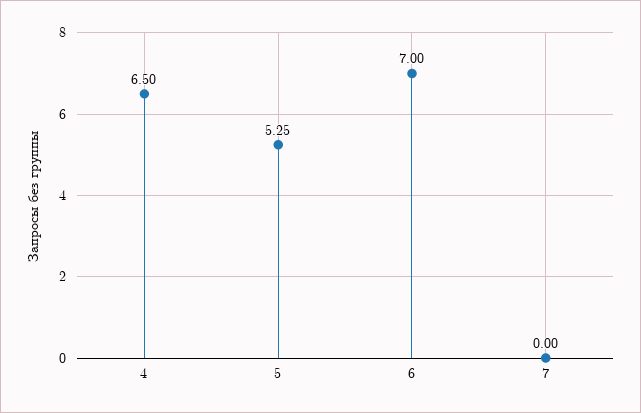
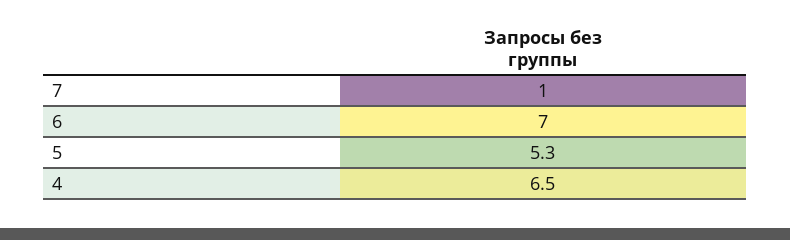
  {
    "4": 6.5,
    "5": 5.25,
    "6": 7,
-   "7": 0
+   "7": 1
  }

